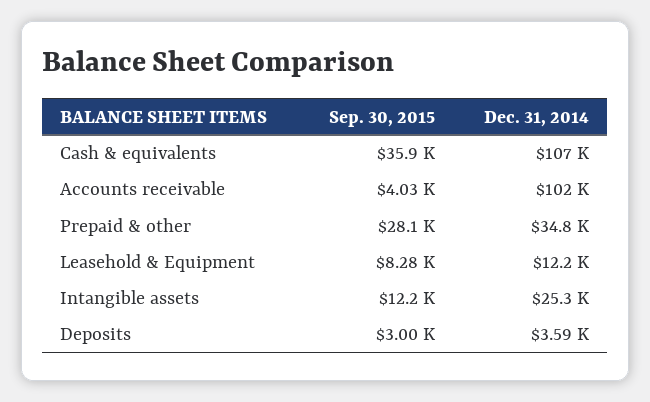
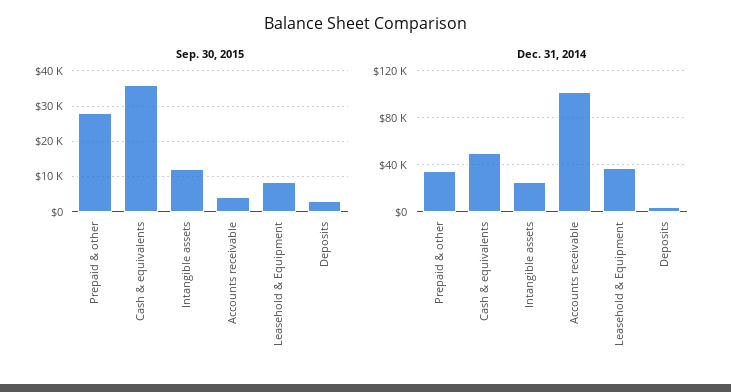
  {
    "Sep. 30, 2015": {
      "Cash & equivalents": 35900,
      "Accounts receivable": 4030,
      "Prepaid & other": 28100,
      "Leasehold & Equipment": 8280,
      "Intangible assets": 12200,
      "Deposits": 3000
    },
    "Dec. 31, 2014": {
-     "Cash & equivalents": 107000,
+     "Cash & equivalents": 50000,
      "Accounts receivable": 102000,
      "Prepaid & other": 34800,
-     "Leasehold & Equipment": 12200,
+     "Leasehold & Equipment": 40000,
      "Intangible assets": 25300,
      "Deposits": 3590
    }
  }

